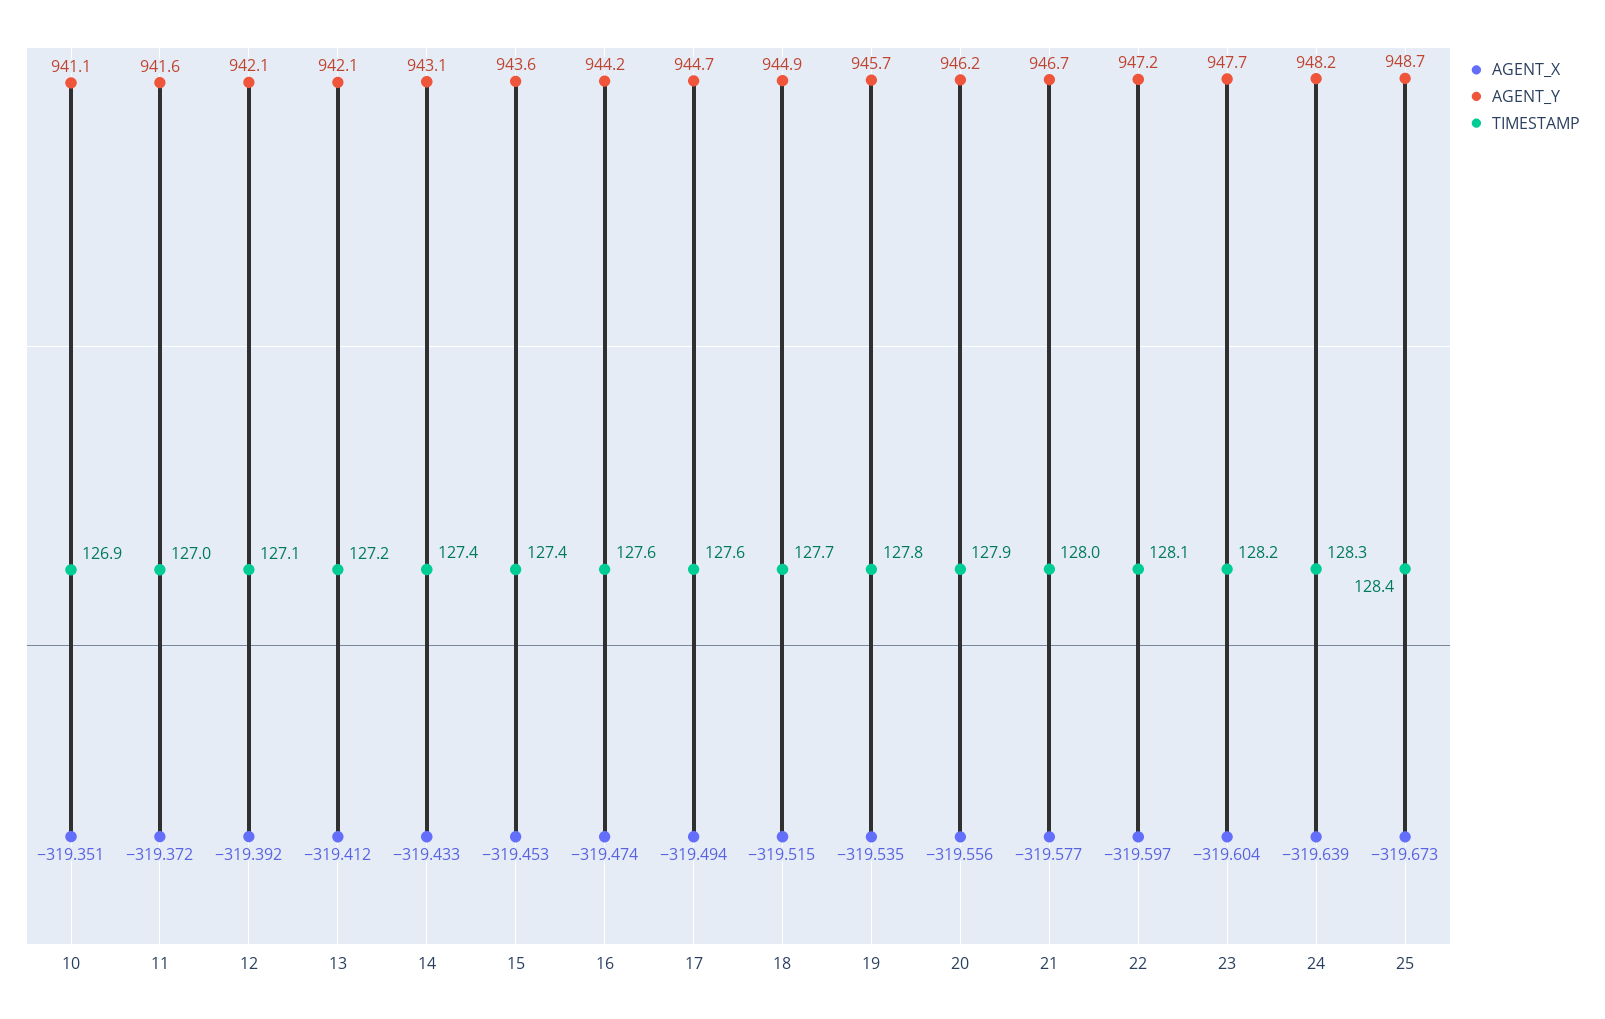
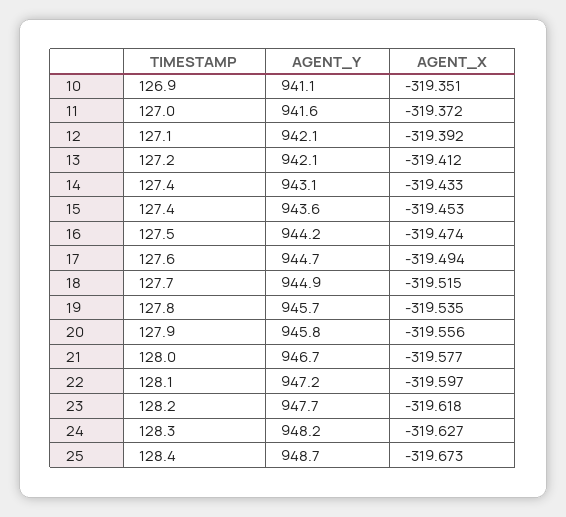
  {
    "AGENT_X": {
      "10": -319.351,
      "11": -319.372,
      "12": -319.392,
      "13": -319.412,
      "14": -319.433,
      "15": -319.453,
      "16": -319.474,
      "17": -319.494,
      "18": -319.515,
      "19": -319.535,
      "20": -319.556,
      "21": -319.577,
      "22": -319.597,
-     "23": -319.604,
+     "23": -319.618,
-     "24": -319.639,
+     "24": -319.627,
      "25": -319.673
    },
    "AGENT_Y": {
      "10": 941.1,
      "11": 941.6,
      "12": 942.1,
      "13": 942.1,
      "14": 943.1,
      "15": 943.6,
      "16": 944.2,
      "17": 944.7,
      "18": 944.9,
      "19": 945.7,
-     "20": 946.2,
+     "20": 945.8,
      "21": 946.7,
      "22": 947.2,
      "23": 947.7,
      "24": 948.2,
      "25": 948.7
    },
    "TIMESTAMP": {
      "10": 126.9,
      "11": 127,
      "12": 127.1,
      "13": 127.2,
      "14": 127.4,
      "15": 127.4,
-     "16": 127.6,
+     "16": 127.5,
      "17": 127.6,
      "18": 127.7,
      "19": 127.8,
      "20": 127.9,
      "21": 128,
      "22": 128.1,
      "23": 128.2,
      "24": 128.3,
      "25": 128.4
    }
  }

